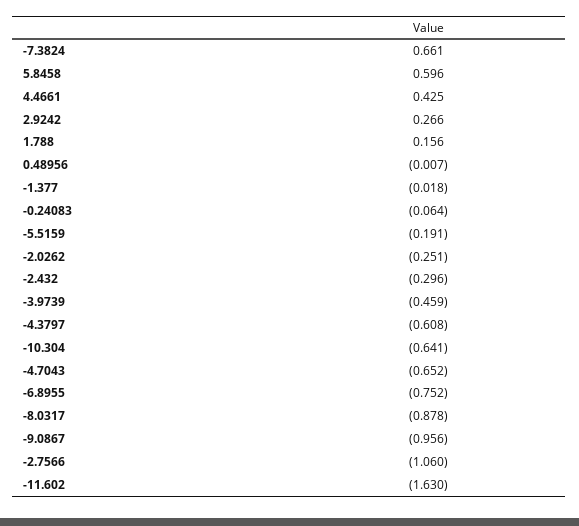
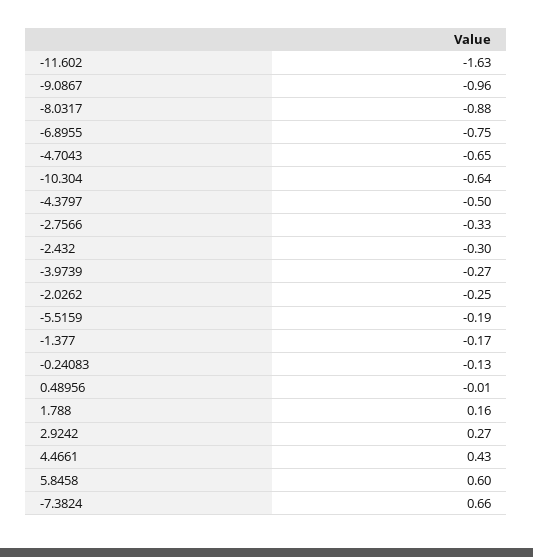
  {
    "-7.3824": 0.661,
    "5.8458": 0.596,
    "4.4661": 0.425,
    "2.9242": 0.266,
    "1.788": 0.156,
    "0.48956": -0.007,
-   "-1.377": -0.018,
+   "-1.377": -0.17,
-   "-0.24083": -0.064,
+   "-0.24083": -0.13,
    "-5.5159": -0.191,
    "-2.0262": -0.251,
    "-2.432": -0.296,
-   "-3.9739": -0.459,
+   "-3.9739": -0.27,
-   "-4.3797": -0.608,
+   "-4.3797": -0.5,
    "-10.304": -0.641,
    "-4.7043": -0.652,
    "-6.8955": -0.752,
    "-8.0317": -0.878,
    "-9.0867": -0.956,
-   "-2.7566": -1.06,
+   "-2.7566": -0.33,
    "-11.602": -1.63
  }

